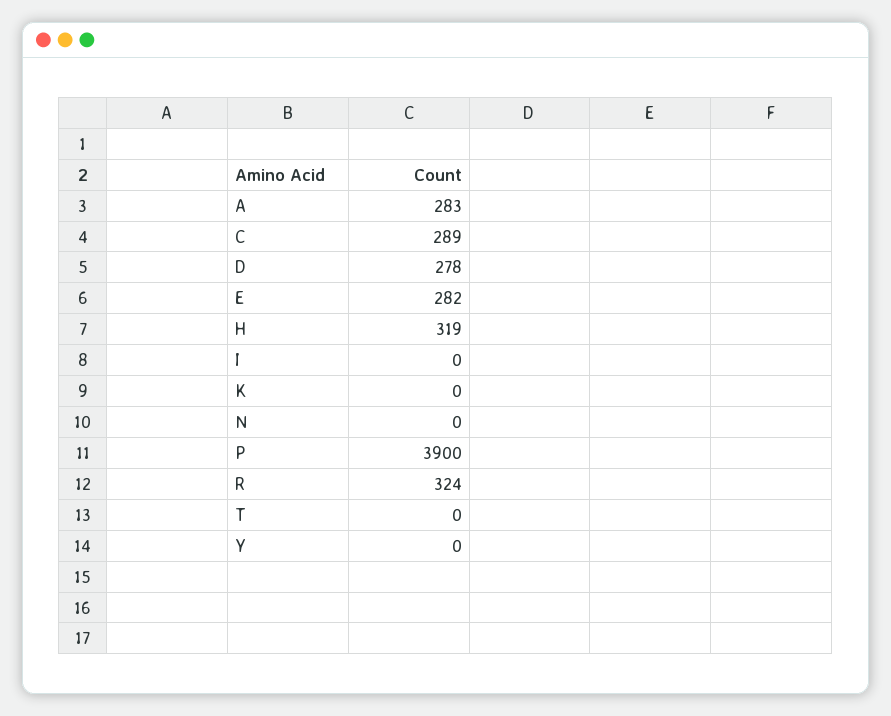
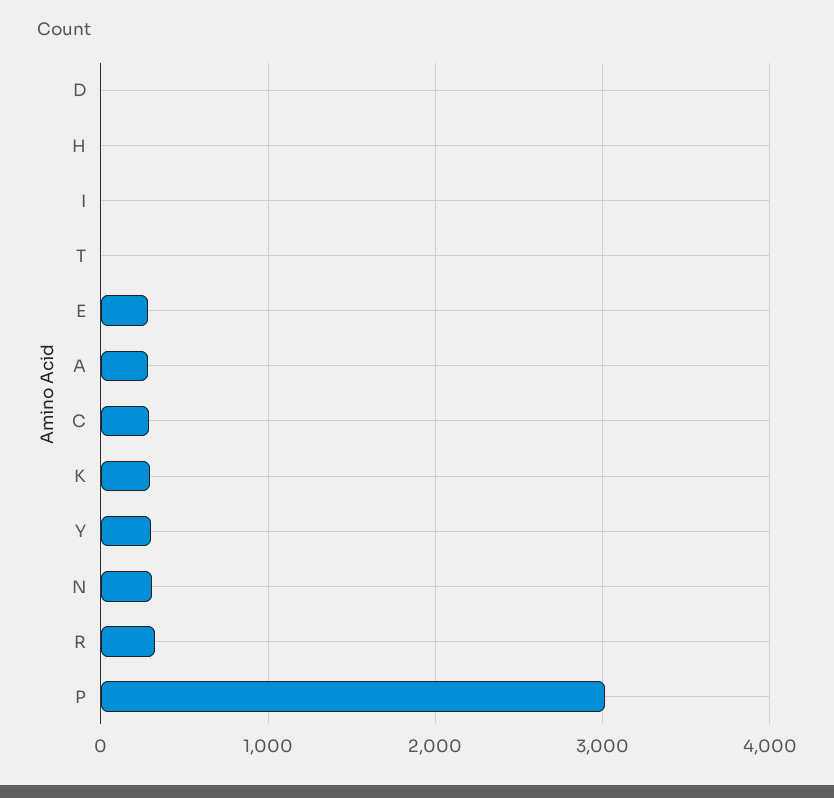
  {
    "A": 283,
    "C": 289,
-   "D": 278,
+   "D": 0,
    "E": 282,
-   "H": 319,
+   "H": 0,
    "I": 0,
-   "K": 0,
+   "K": 300,
-   "N": 0,
+   "N": 300,
-   "P": 3900,
+   "P": 3000,
    "R": 324,
    "T": 0,
-   "Y": 0
+   "Y": 300
  }

